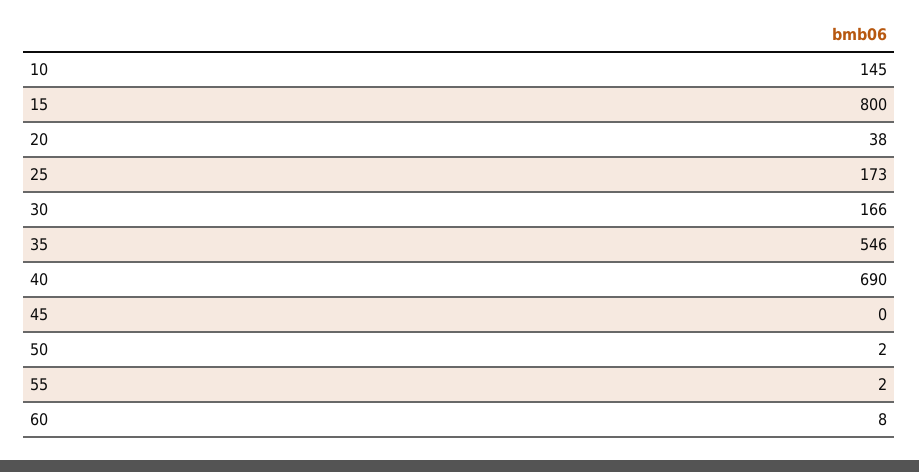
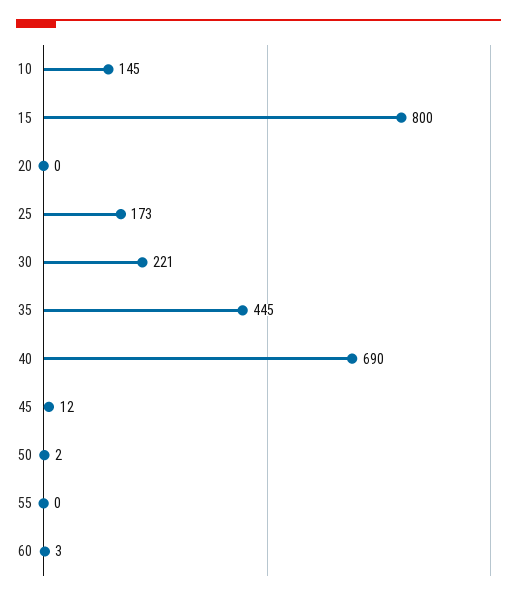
  {
    "10": 145,
    "15": 800,
-   "20": 38,
+   "20": 0,
    "25": 173,
-   "30": 166,
+   "30": 221,
-   "35": 546,
+   "35": 445,
    "40": 690,
-   "45": 0,
+   "45": 12,
    "50": 2,
-   "55": 2,
+   "55": 0,
-   "60": 8
+   "60": 3
  }

